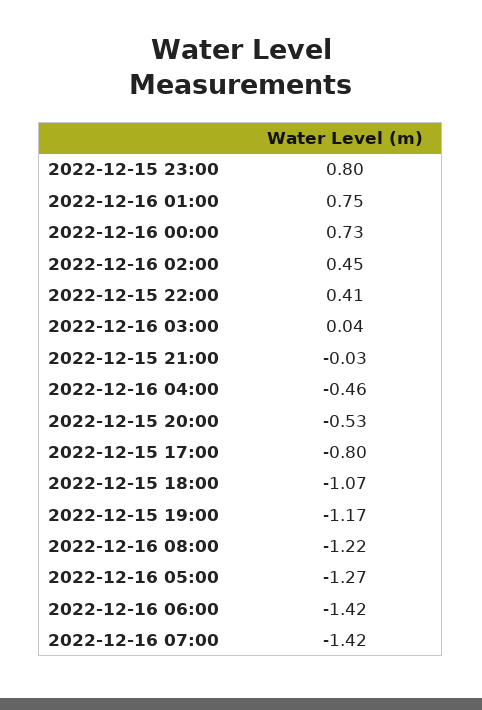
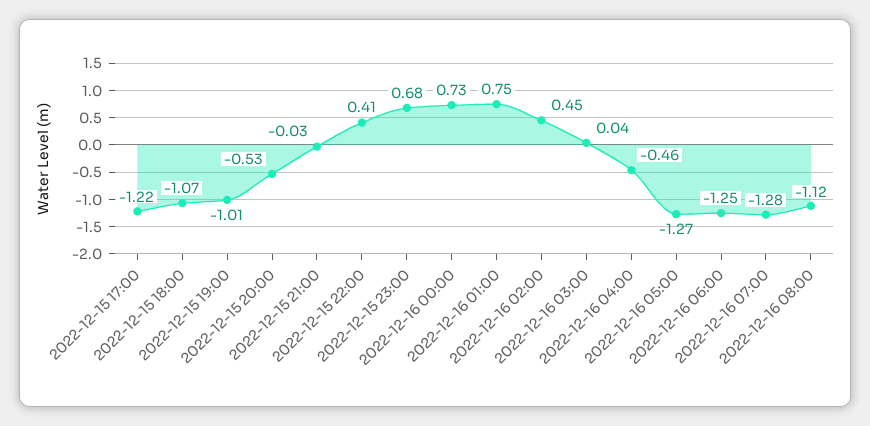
  {
-   "2022-12-15 23:00": 0.8,
+   "2022-12-15 23:00": 0.68,
    "2022-12-16 01:00": 0.75,
    "2022-12-16 00:00": 0.73,
    "2022-12-16 02:00": 0.45,
    "2022-12-15 22:00": 0.41,
    "2022-12-16 03:00": 0.04,
    "2022-12-15 21:00": -0.03,
    "2022-12-16 04:00": -0.46,
    "2022-12-15 20:00": -0.53,
-   "2022-12-15 17:00": -0.8,
+   "2022-12-15 17:00": -1.22,
    "2022-12-15 18:00": -1.07,
-   "2022-12-15 19:00": -1.17,
+   "2022-12-15 19:00": -1.01,
-   "2022-12-16 08:00": -1.22,
+   "2022-12-16 08:00": -1.12,
    "2022-12-16 05:00": -1.27,
-   "2022-12-16 06:00": -1.42,
+   "2022-12-16 06:00": -1.25,
-   "2022-12-16 07:00": -1.42
+   "2022-12-16 07:00": -1.28
  }

